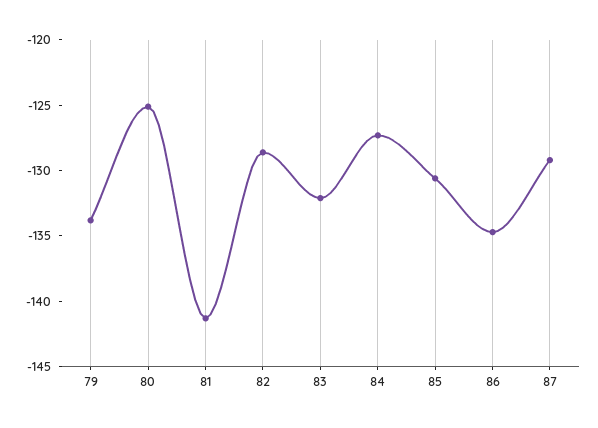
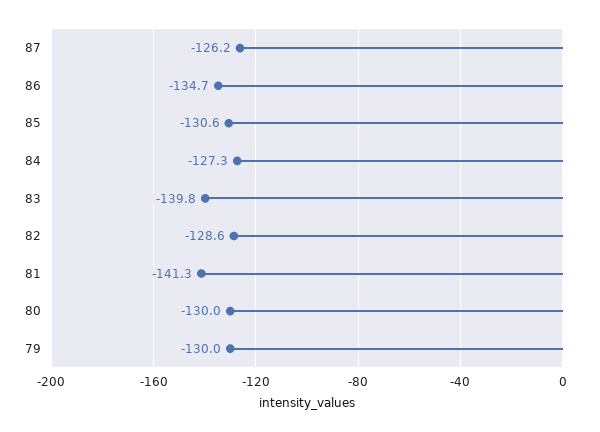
  {
-   "79": -134,
+   "79": -130,
-   "80": -125,
+   "80": -130,
    "81": -141.3,
    "82": -128.6,
-   "83": -132,
+   "83": -139.8,
    "84": -127.3,
    "85": -130.6,
    "86": -134.7,
-   "87": -129
+   "87": -126.2
  }

